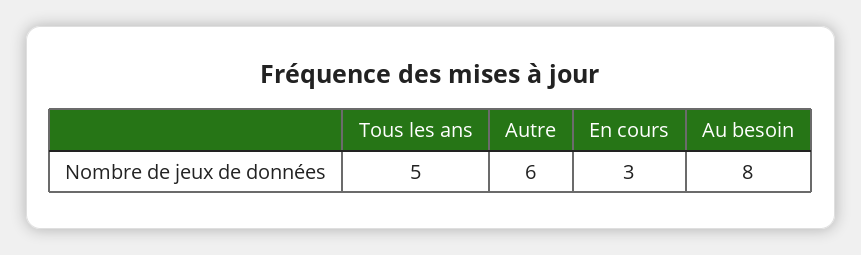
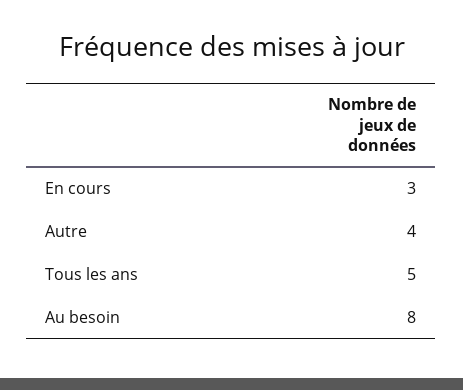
  {
    "Tous les ans": 5,
-   "Autre": 6,
+   "Autre": 4,
    "En cours": 3,
    "Au besoin": 8
  }

